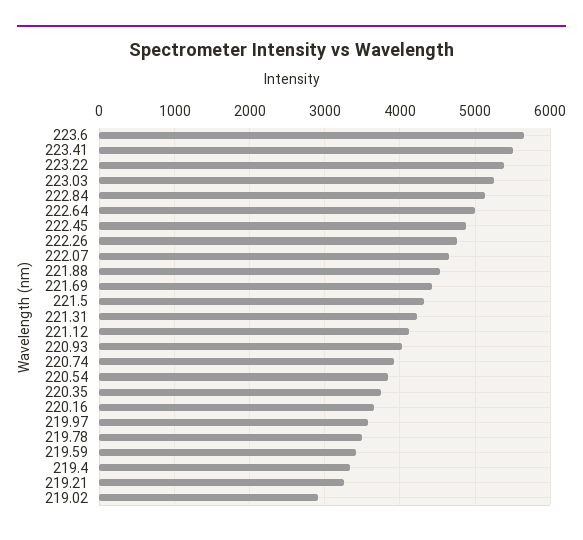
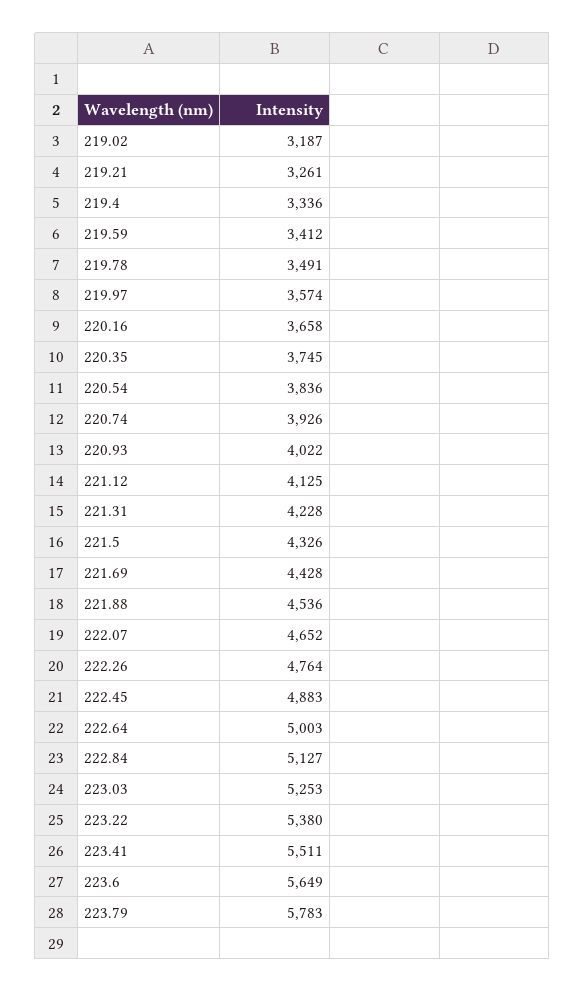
  {
    "223.6": 5649,
    "223.41": 5511,
    "223.22": 5380,
    "223.03": 5253,
    "222.84": 5127,
    "222.64": 5003,
    "222.45": 4883,
    "222.26": 4764,
    "222.07": 4652,
    "221.88": 4536,
    "221.69": 4428,
    "221.5": 4326,
    "221.31": 4228,
    "221.12": 4125,
    "220.93": 4022,
    "220.74": 3926,
    "220.54": 3836,
    "220.35": 3745,
    "220.16": 3658,
    "219.97": 3574,
    "219.78": 3491,
    "219.59": 3412,
    "219.4": 3336,
    "219.21": 3261,
-   "219.02": 2900
+   "219.02": 3187,
+   "223.79": 5783
  }

